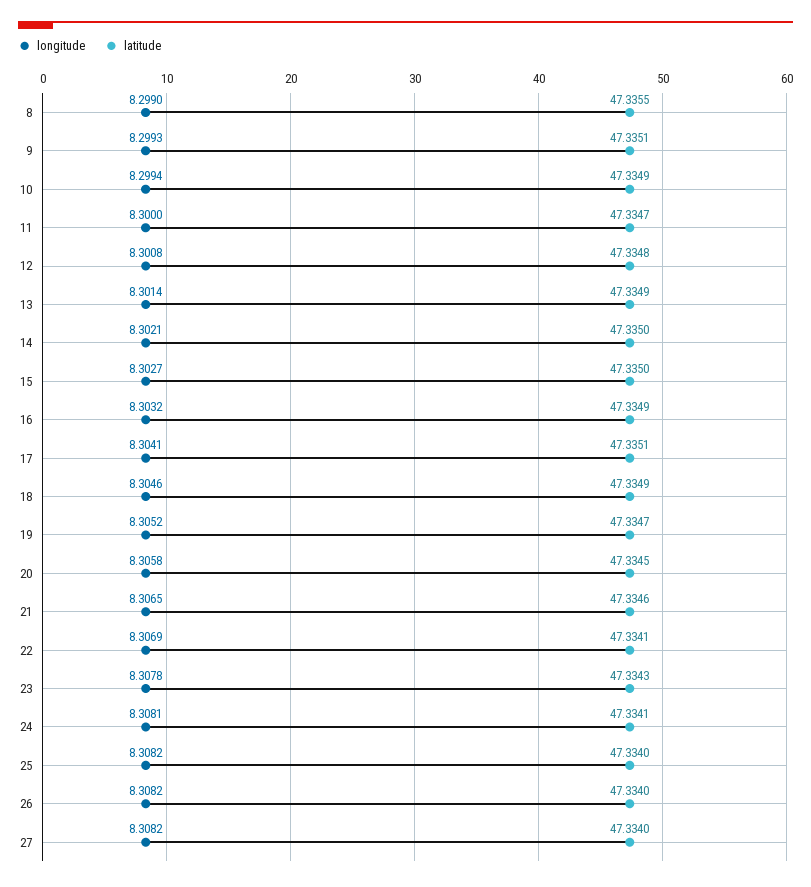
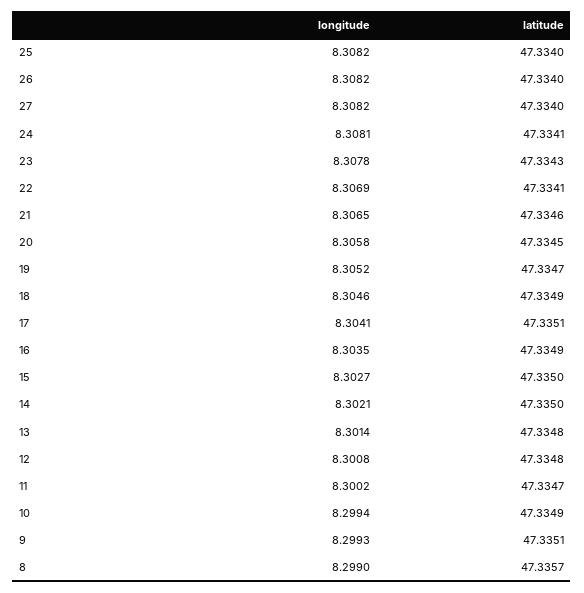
  {
    "longitude": {
      "8": 8.299,
      "9": 8.2993,
      "10": 8.2994,
-     "11": 8.3,
+     "11": 8.3002,
      "12": 8.3008,
      "13": 8.3014,
      "14": 8.3021,
      "15": 8.3027,
-     "16": 8.3032,
+     "16": 8.3035,
      "17": 8.3041,
      "18": 8.3046,
      "19": 8.3052,
      "20": 8.3058,
      "21": 8.3065,
      "22": 8.3069,
      "23": 8.3078,
      "24": 8.3081,
      "25": 8.3082,
      "26": 8.3082,
      "27": 8.3082
    },
    "latitude": {
-     "8": 47.3355,
+     "8": 47.3357,
      "9": 47.3351,
      "10": 47.3349,
      "11": 47.3347,
      "12": 47.3348,
-     "13": 47.3349,
+     "13": 47.3348,
      "14": 47.335,
      "15": 47.335,
      "16": 47.3349,
      "17": 47.3351,
      "18": 47.3349,
      "19": 47.3347,
      "20": 47.3345,
      "21": 47.3346,
      "22": 47.3341,
      "23": 47.3343,
      "24": 47.3341,
      "25": 47.334,
      "26": 47.334,
      "27": 47.334
    }
  }

